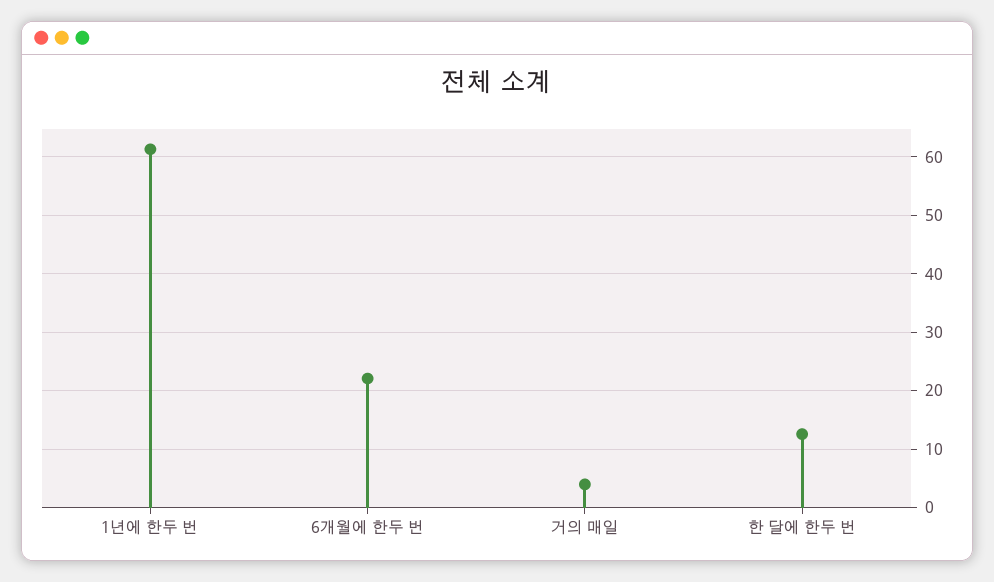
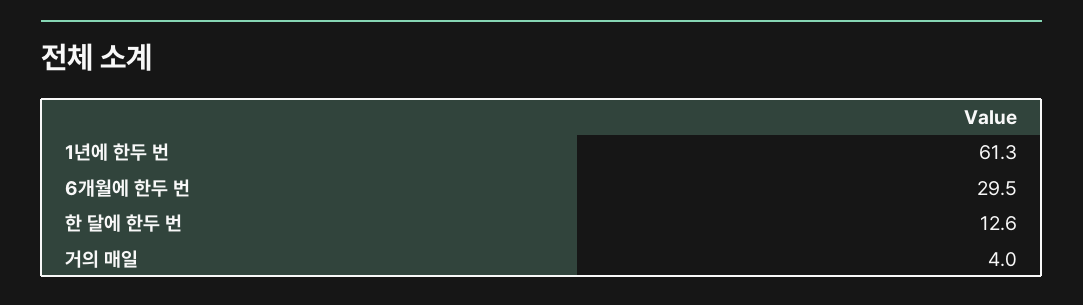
  {
    "1년에 한두 번": 61.3,
-   "6개월에 한두 번": 22,
+   "6개월에 한두 번": 29.5,
    "거의 매일": 4,
    "한 달에 한두 번": 12.6
  }

